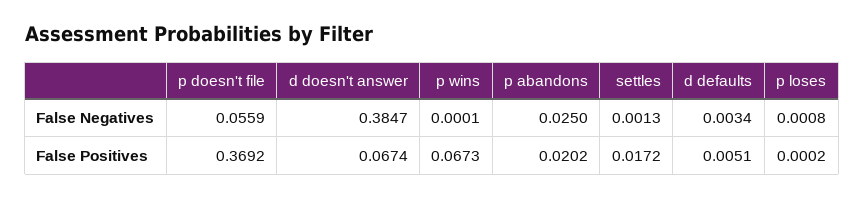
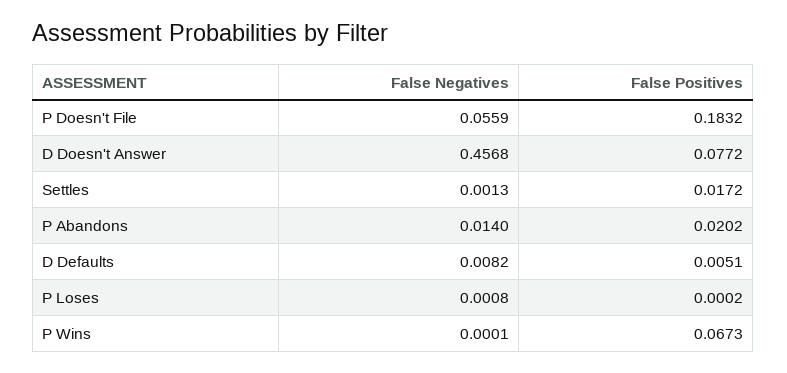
  {
    "p doesn't file": {
      "False Negatives": 0.0559,
-     "False Positives": 0.3692
+     "False Positives": 0.1832
    },
    "d doesn't answer": {
-     "False Negatives": 0.3847,
+     "False Negatives": 0.4568,
-     "False Positives": 0.0674
+     "False Positives": 0.0772
    },
    "p wins": {
      "False Negatives": 0.0001,
      "False Positives": 0.0673
    },
    "p abandons": {
-     "False Negatives": 0.025,
+     "False Negatives": 0.014,
      "False Positives": 0.0202
    },
    "settles": {
      "False Negatives": 0.0013,
      "False Positives": 0.0172
    },
    "d defaults": {
-     "False Negatives": 0.0034,
+     "False Negatives": 0.0082,
      "False Positives": 0.0051
    },
    "p loses": {
      "False Negatives": 0.0008,
      "False Positives": 0.0002
    }
  }

